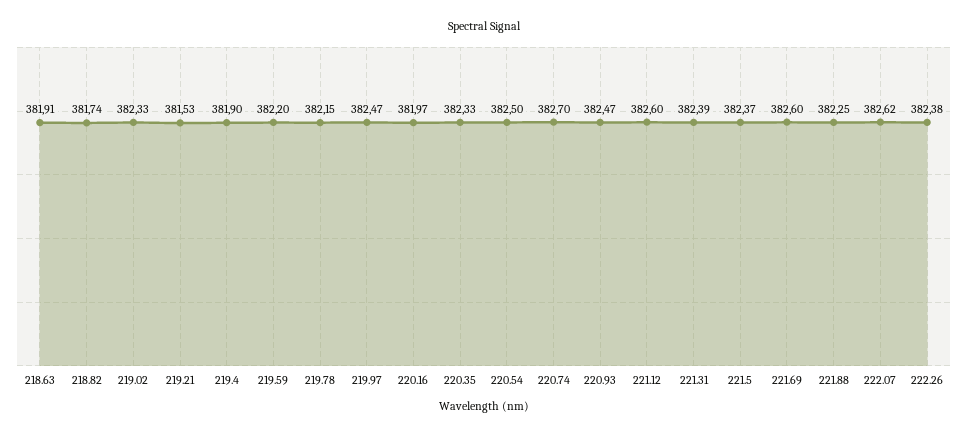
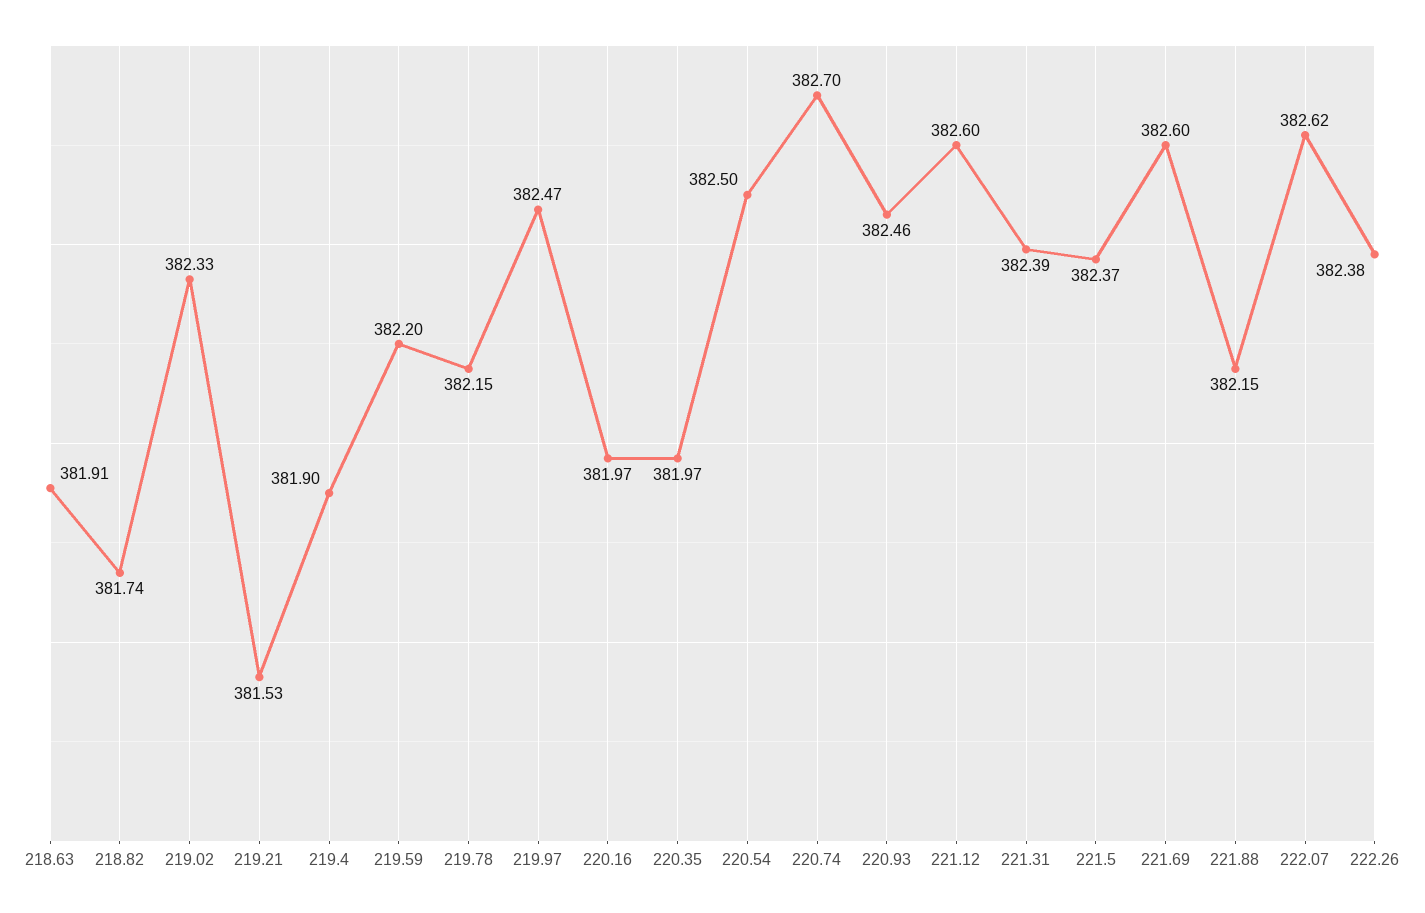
  {
    "218.63": 381.91,
    "218.82": 381.74,
    "219.02": 382.33,
    "219.21": 381.53,
    "219.4": 381.9,
    "219.59": 382.2,
    "219.78": 382.15,
    "219.97": 382.47,
    "220.16": 381.97,
-   "220.35": 382.33,
+   "220.35": 381.97,
    "220.54": 382.5,
    "220.74": 382.7,
-   "220.93": 382.47,
+   "220.93": 382.46,
    "221.12": 382.6,
    "221.31": 382.39,
    "221.5": 382.37,
    "221.69": 382.6,
-   "221.88": 382.25,
+   "221.88": 382.15,
    "222.07": 382.62,
    "222.26": 382.38
  }

